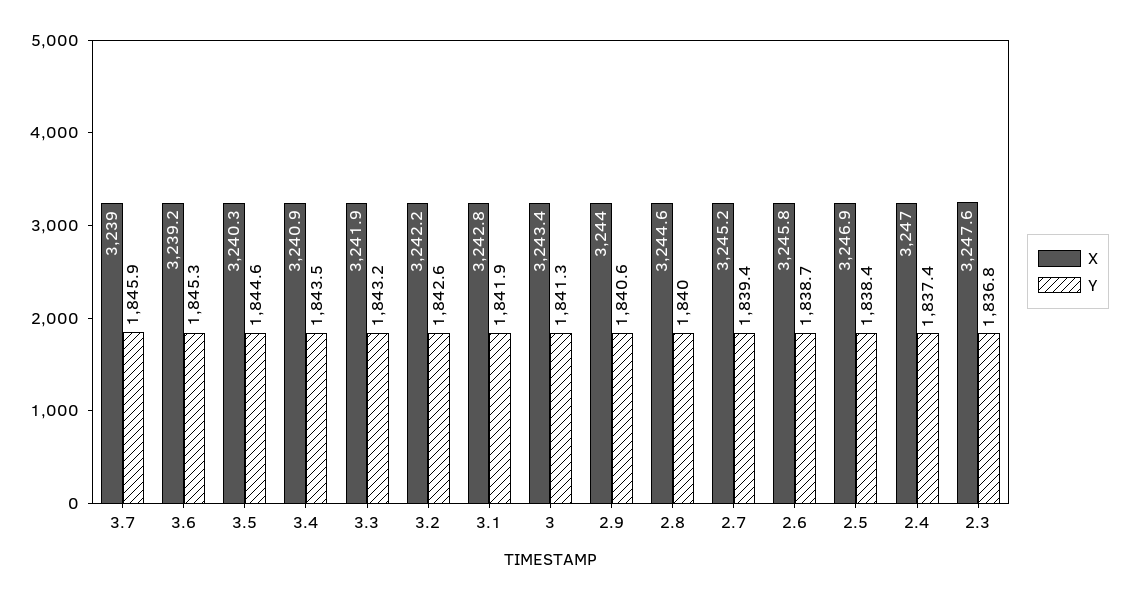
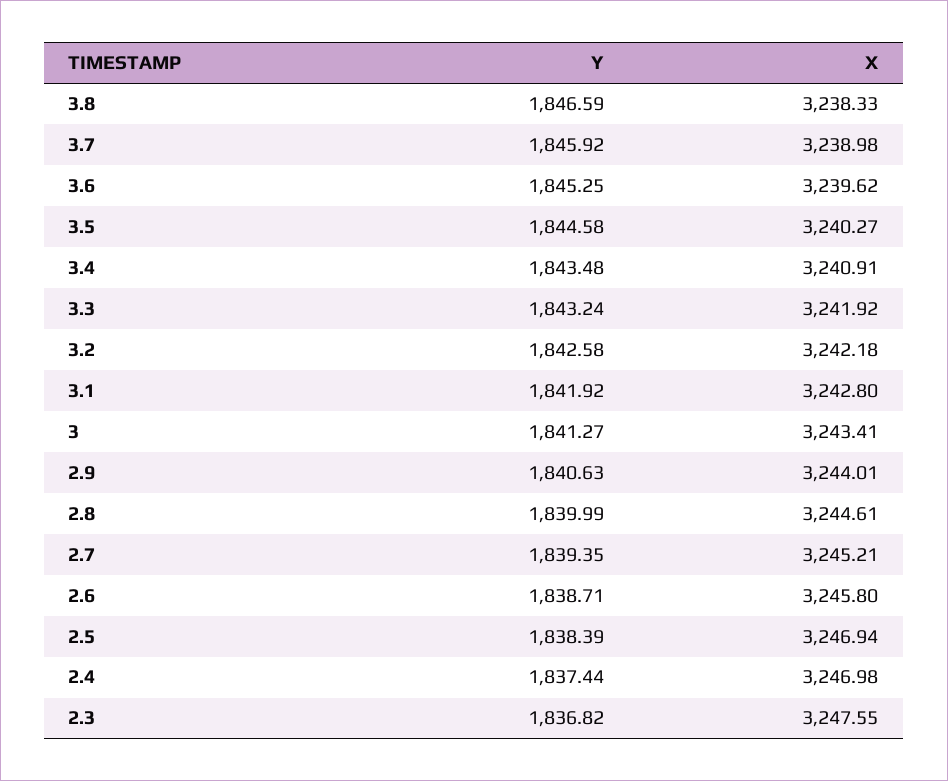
  {
    "X": {
      "3.7": 3238.98,
-     "3.6": 3239.2,
+     "3.6": 3239.62,
      "3.5": 3240.27,
      "3.4": 3240.91,
      "3.3": 3241.92,
      "3.2": 3242.18,
      "3.1": 3242.8,
      "3": 3243.41,
      "2.9": 3244.01,
      "2.8": 3244.61,
      "2.7": 3245.21,
      "2.6": 3245.8,
      "2.5": 3246.94,
      "2.4": 3246.98,
-     "2.3": 3247.55
+     "2.3": 3247.55,
+     "3.8": 3238.33
    },
    "Y": {
      "3.7": 1845.92,
      "3.6": 1845.25,
      "3.5": 1844.58,
      "3.4": 1843.48,
      "3.3": 1843.24,
      "3.2": 1842.58,
      "3.1": 1841.92,
      "3": 1841.27,
      "2.9": 1840.63,
      "2.8": 1839.99,
      "2.7": 1839.35,
      "2.6": 1838.71,
      "2.5": 1838.39,
      "2.4": 1837.44,
-     "2.3": 1836.82
+     "2.3": 1836.82,
+     "3.8": 1846.59
    }
  }

